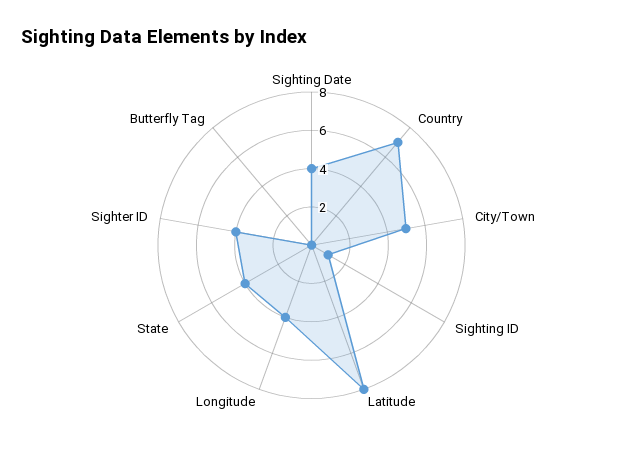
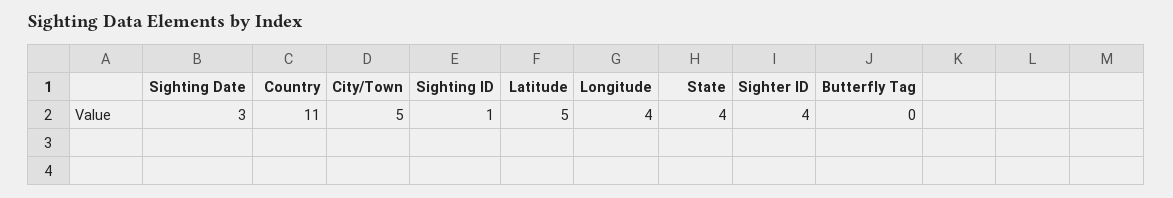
  {
-   "Sighting Date": 4,
+   "Sighting Date": 3,
-   "Country": 7,
+   "Country": 11,
    "City/Town": 5,
    "Sighting ID": 1,
-   "Latitude": 8,
+   "Latitude": 5,
    "Longitude": 4,
    "State": 4,
    "Sighter ID": 4,
    "Butterfly Tag": 0
  }

